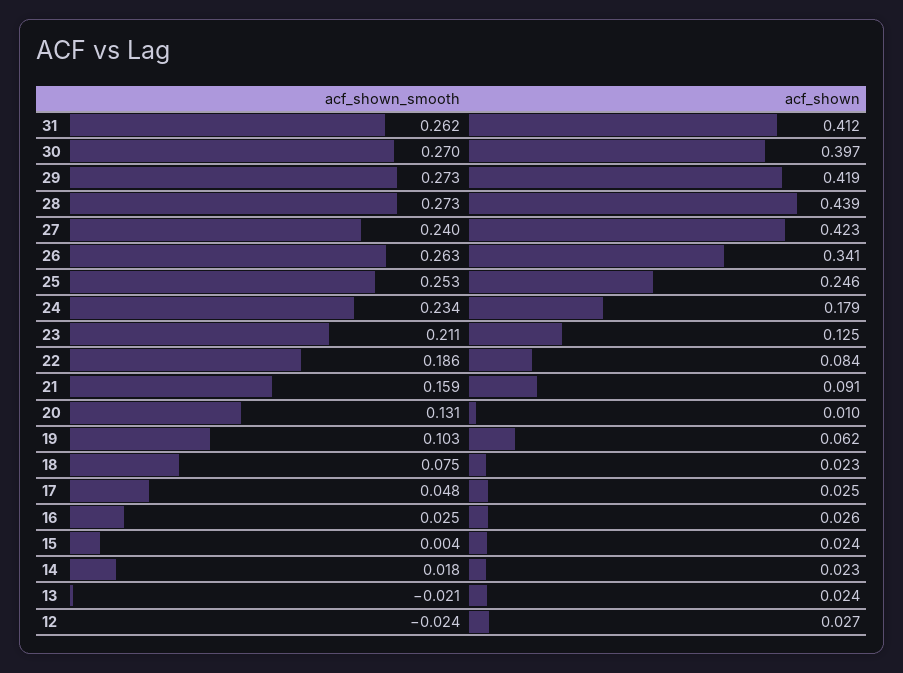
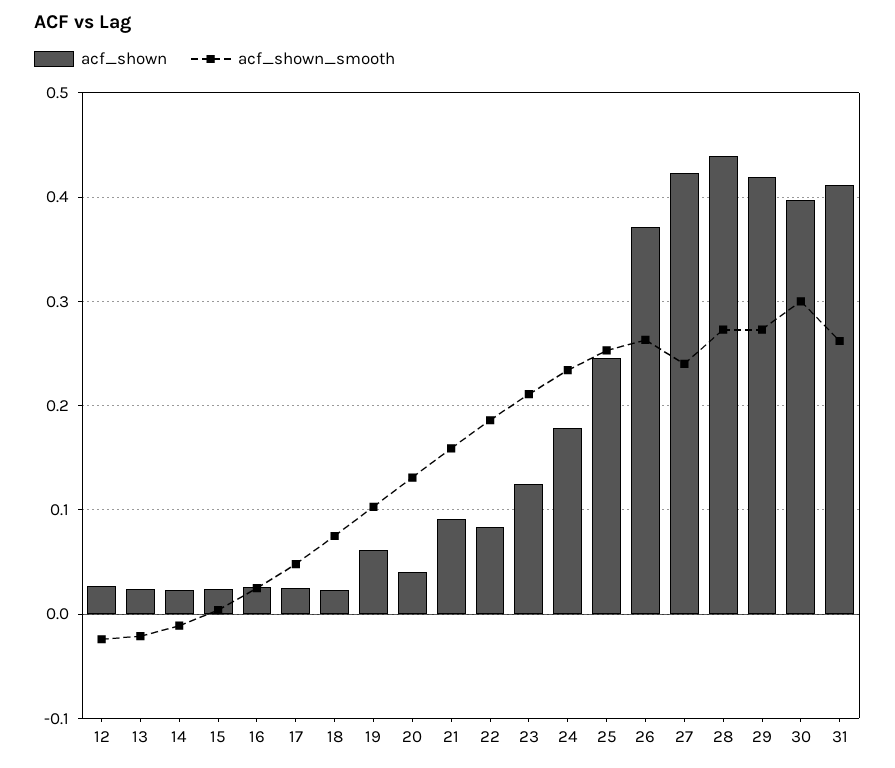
  {
    "acf_shown_smooth": {
      "31": 0.262,
-     "30": 0.27,
+     "30": 0.3,
      "29": 0.273,
      "28": 0.273,
      "27": 0.24,
      "26": 0.263,
      "25": 0.253,
      "24": 0.234,
      "23": 0.211,
      "22": 0.186,
      "21": 0.159,
      "20": 0.131,
      "19": 0.103,
      "18": 0.075,
      "17": 0.048,
      "16": 0.025,
      "15": 0.004,
-     "14": 0.018,
+     "14": -0.01,
      "13": -0.021,
      "12": -0.024
    },
    "acf_shown": {
      "31": 0.412,
      "30": 0.397,
      "29": 0.419,
      "28": 0.439,
      "27": 0.423,
-     "26": 0.341,
+     "26": 0.37,
      "25": 0.246,
      "24": 0.179,
      "23": 0.125,
      "22": 0.084,
      "21": 0.091,
-     "20": 0.01,
+     "20": 0.04,
      "19": 0.062,
      "18": 0.023,
      "17": 0.025,
      "16": 0.026,
      "15": 0.024,
      "14": 0.023,
      "13": 0.024,
      "12": 0.027
    }
  }

